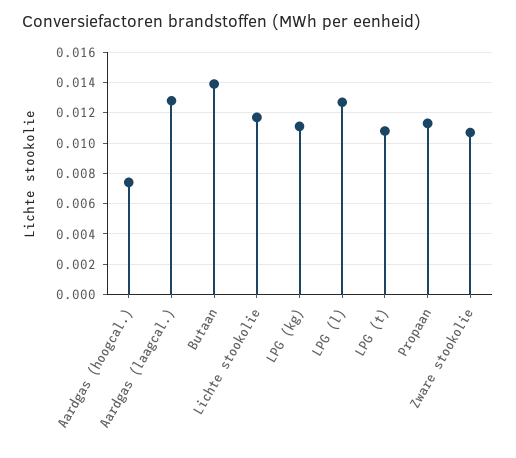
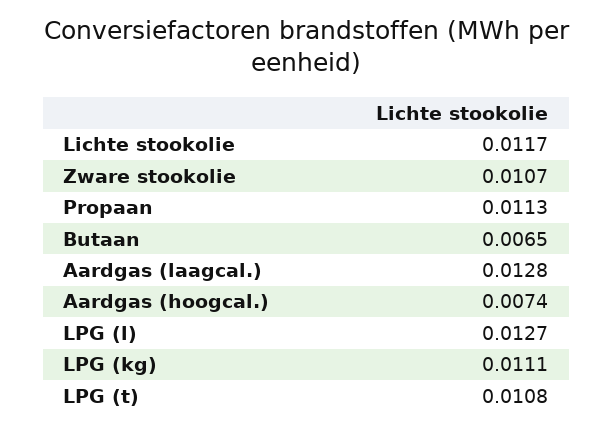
  {
    "Aardgas (hoogcal.)": 0.0074,
    "Aardgas (laagcal.)": 0.0128,
-   "Butaan": 0.014,
+   "Butaan": 0.0065,
    "Lichte stookolie": 0.0117,
    "LPG (kg)": 0.0111,
    "LPG (l)": 0.0127,
    "LPG (t)": 0.0108,
    "Propaan": 0.0113,
    "Zware stookolie": 0.0107
  }

